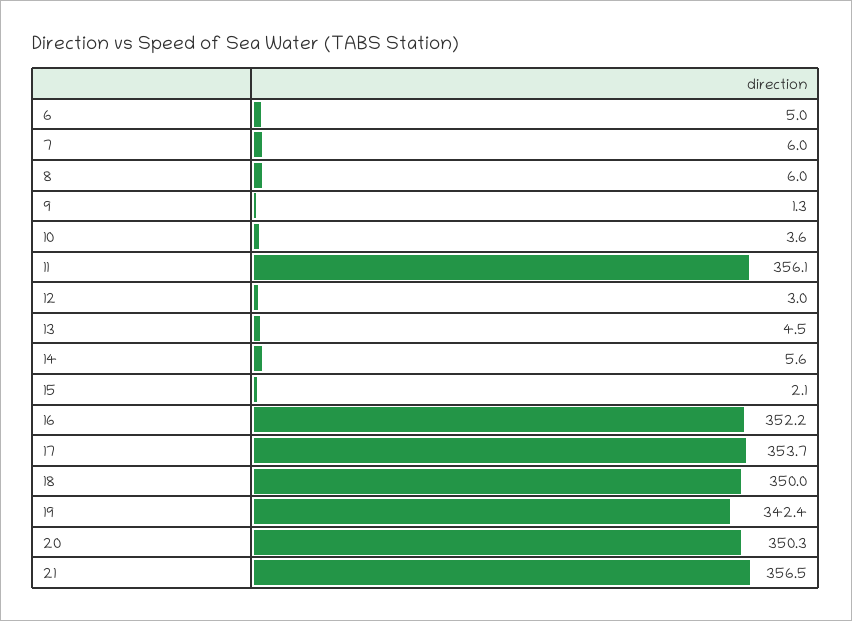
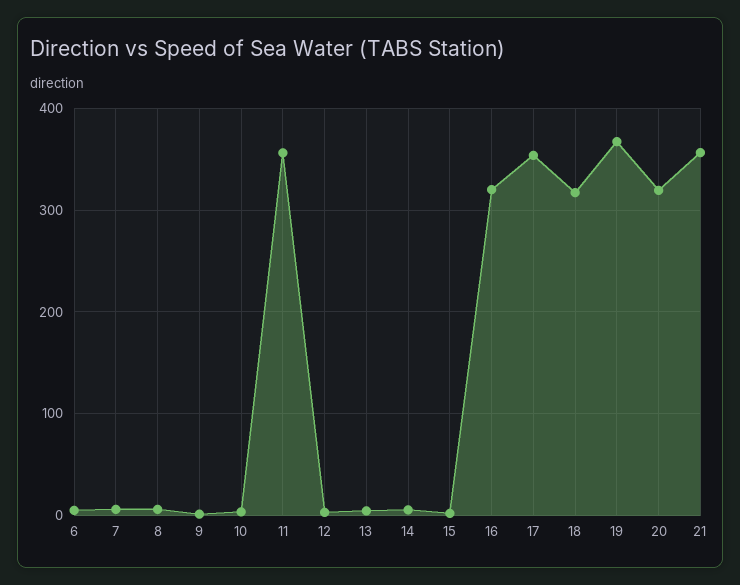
  {
    "6": 5,
    "7": 6,
    "8": 6,
    "9": 1.3,
    "10": 3.6,
    "11": 356.1,
    "12": 3,
    "13": 4.5,
    "14": 5.6,
    "15": 2.1,
-   "16": 352.2,
+   "16": 320,
    "17": 353.7,
-   "18": 350,
+   "18": 320,
-   "19": 342.4,
+   "19": 370,
-   "20": 350.3,
+   "20": 320,
    "21": 356.5
  }

